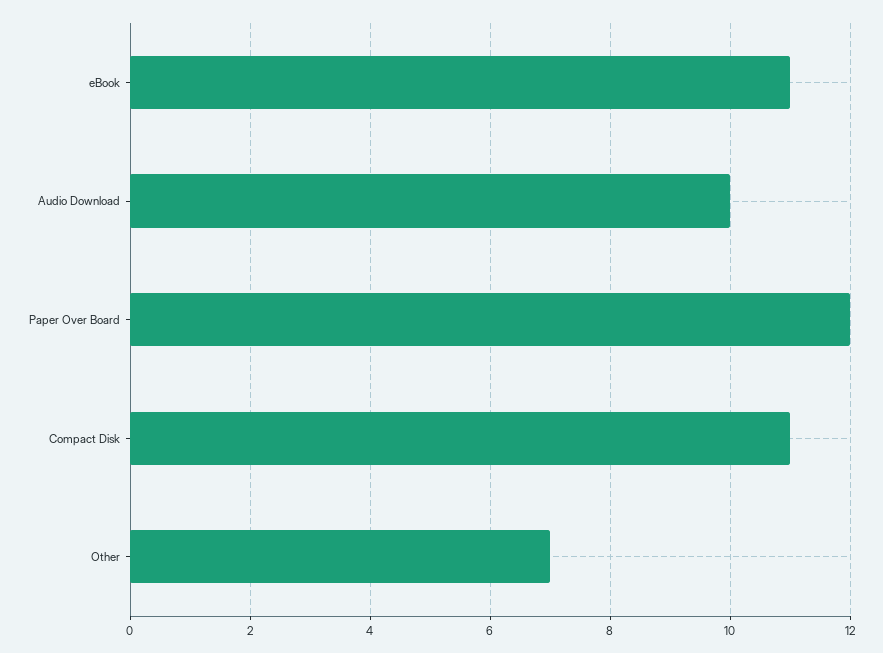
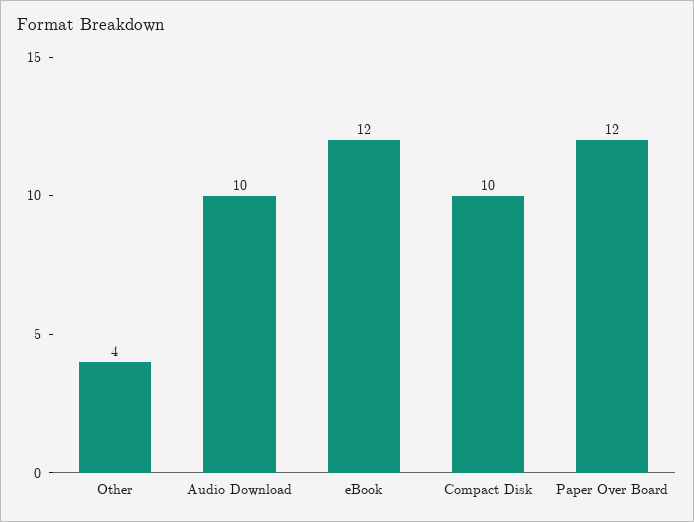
  {
-   "eBook": 11,
+   "eBook": 12,
    "Audio Download": 10,
    "Paper Over Board": 12,
-   "Compact Disk": 11,
+   "Compact Disk": 10,
-   "Other": 7
+   "Other": 4
  }

